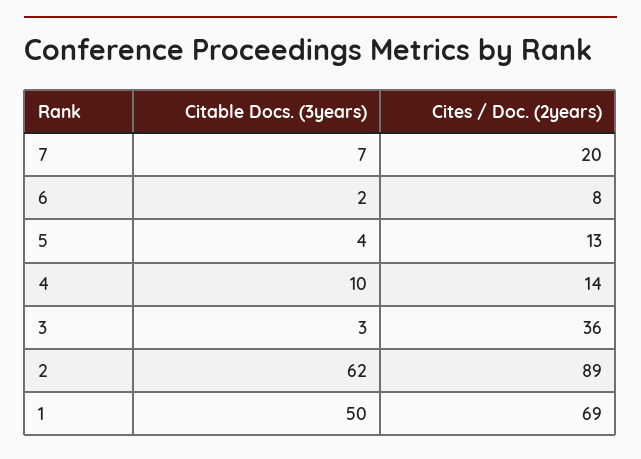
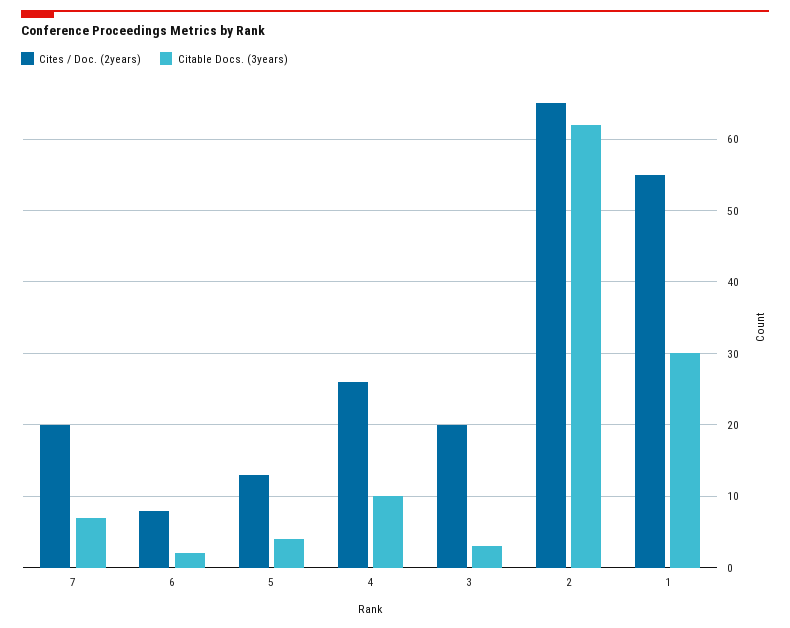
  {
    "Citable Docs. (3years)": {
      "7": 7,
      "6": 2,
      "5": 4,
      "4": 10,
      "3": 3,
      "2": 62,
-     "1": 50
+     "1": 30
    },
    "Cites / Doc. (2years)": {
      "7": 20,
      "6": 8,
      "5": 13,
-     "4": 14,
+     "4": 26,
-     "3": 36,
+     "3": 20,
-     "2": 89,
+     "2": 65,
-     "1": 69
+     "1": 55
    }
  }

